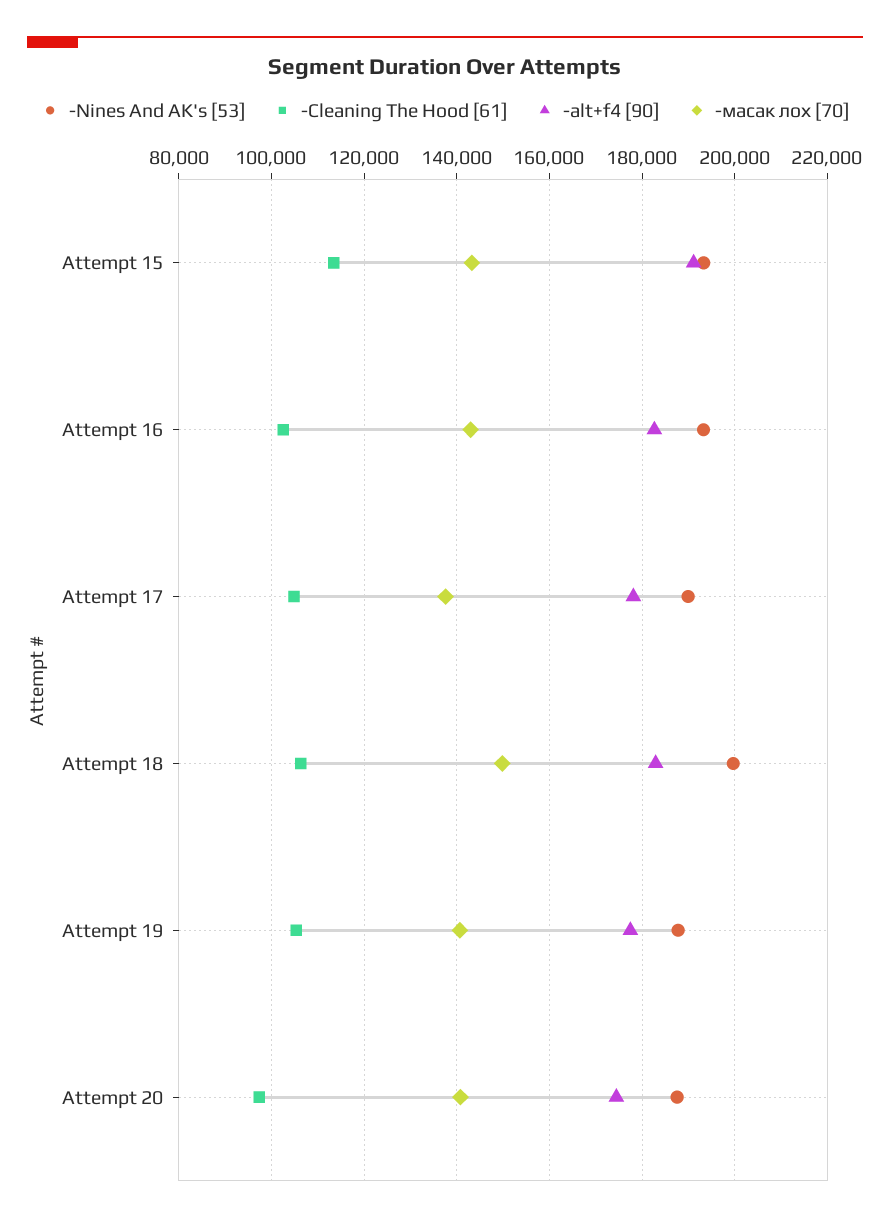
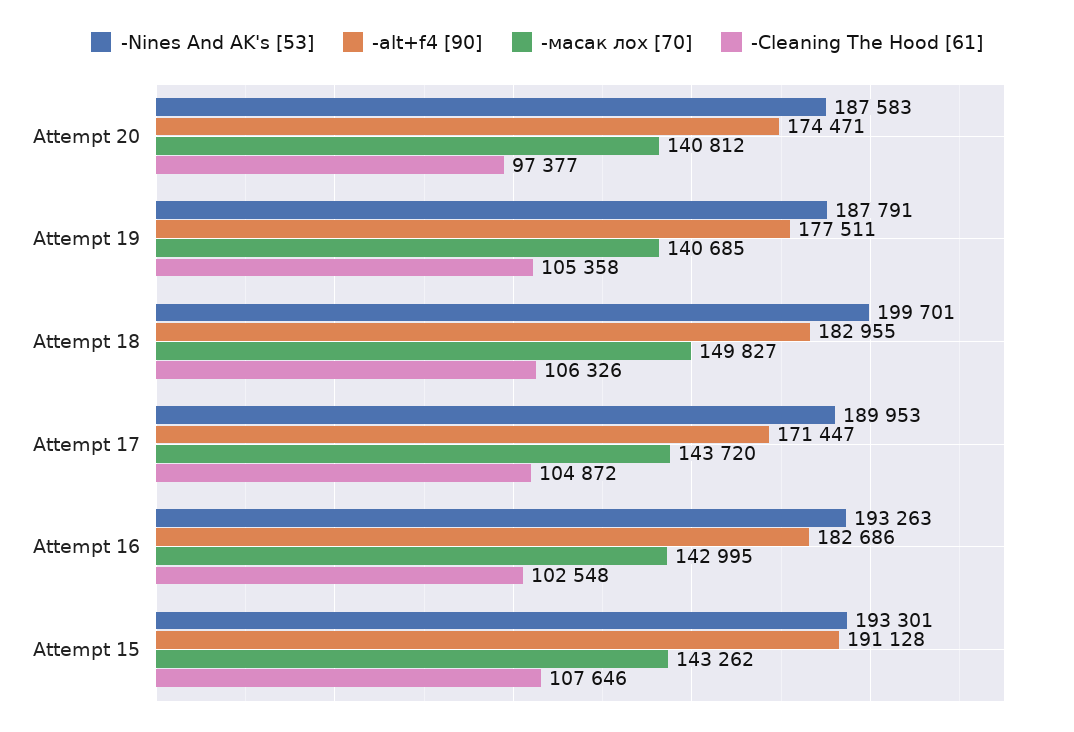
  {
    "-Nines And AK's [53]": {
      "Attempt 15": 193301,
      "Attempt 16": 193263,
      "Attempt 17": 189953,
      "Attempt 18": 199701,
      "Attempt 19": 187791,
      "Attempt 20": 187583
    },
    "-Cleaning The Hood [61]": {
-     "Attempt 15": 114000,
+     "Attempt 15": 107646,
      "Attempt 16": 102548,
      "Attempt 17": 104872,
      "Attempt 18": 106326,
      "Attempt 19": 105358,
      "Attempt 20": 97377
    },
    "-alt+f4 [90]": {
      "Attempt 15": 191128,
      "Attempt 16": 182686,
-     "Attempt 17": 178000,
+     "Attempt 17": 171447,
      "Attempt 18": 182955,
      "Attempt 19": 177511,
      "Attempt 20": 174471
    },
    "-масак лох [70]": {
      "Attempt 15": 143262,
      "Attempt 16": 142995,
-     "Attempt 17": 138000,
+     "Attempt 17": 143720,
      "Attempt 18": 149827,
      "Attempt 19": 140685,
      "Attempt 20": 140812
    }
  }

